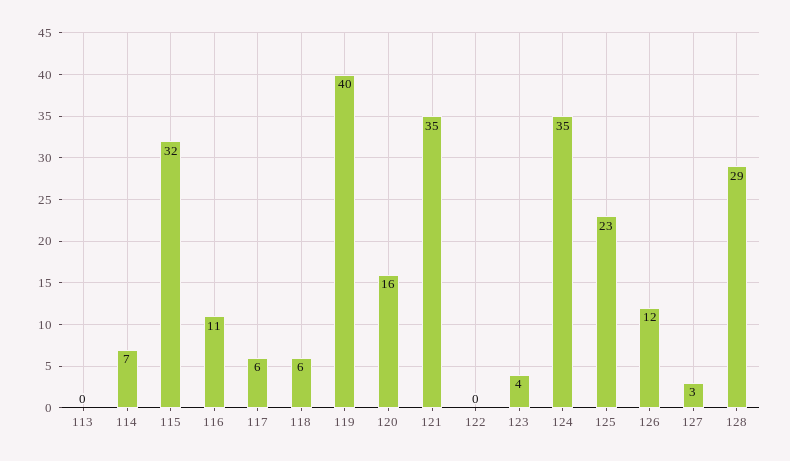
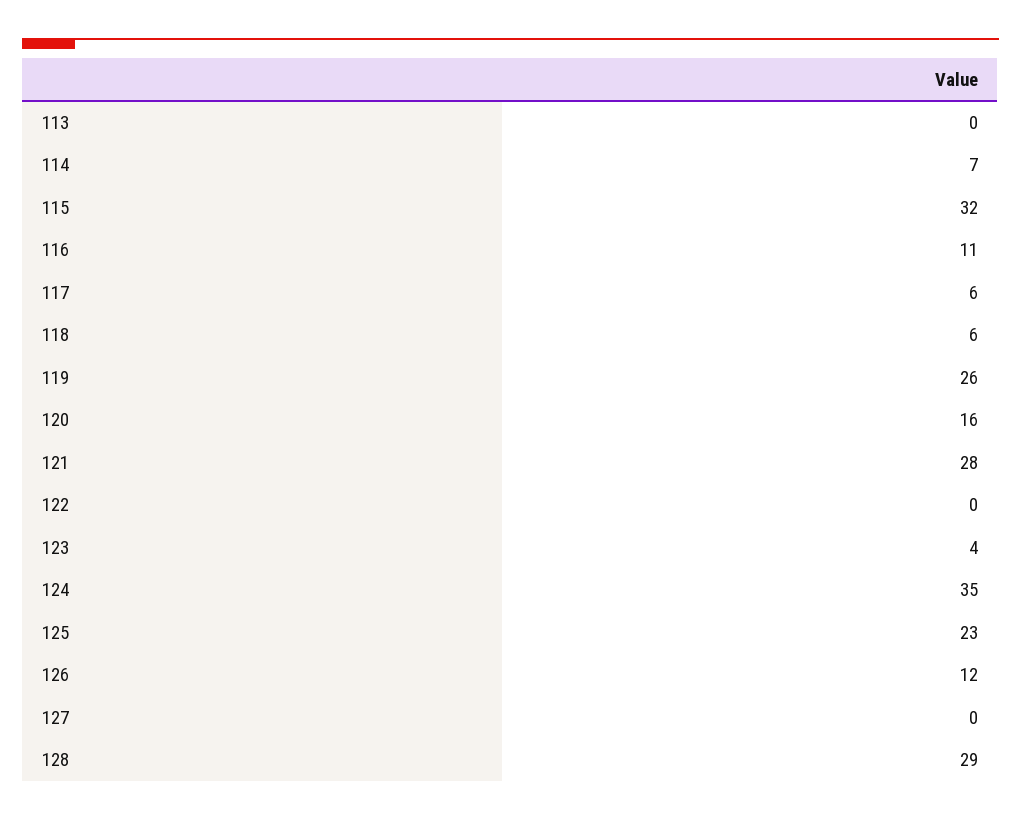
  {
    "113": 0,
    "114": 7,
    "115": 32,
    "116": 11,
    "117": 6,
    "118": 6,
-   "119": 40,
+   "119": 26,
    "120": 16,
-   "121": 35,
+   "121": 28,
    "122": 0,
    "123": 4,
    "124": 35,
    "125": 23,
    "126": 12,
-   "127": 3,
+   "127": 0,
    "128": 29
  }

